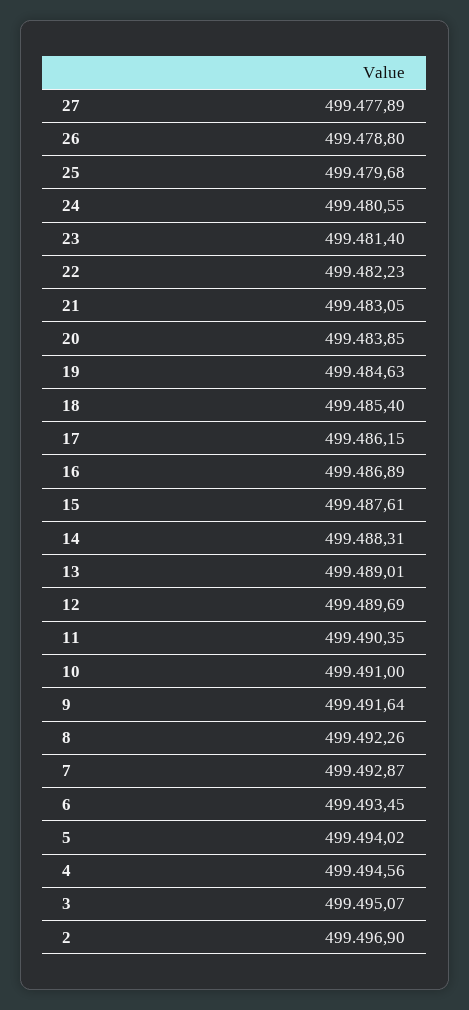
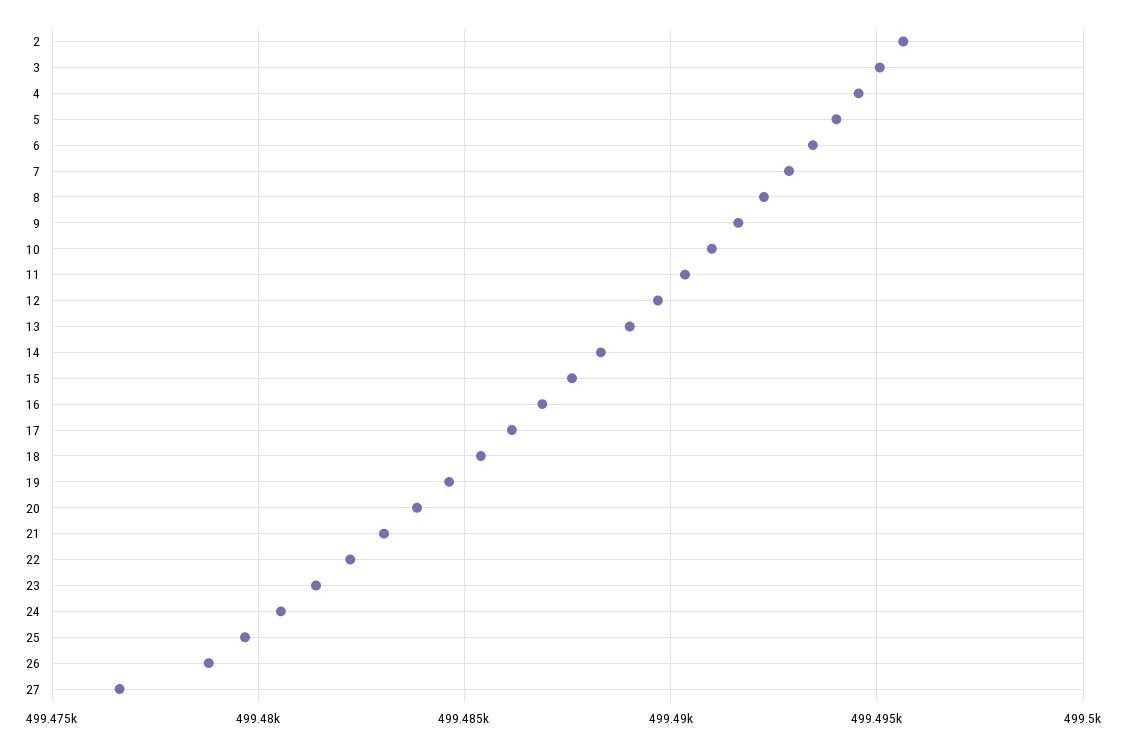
  {
-   "27": 499477.89,
+   "27": 499476.5,
    "26": 499478.8,
    "25": 499479.68,
    "24": 499480.55,
    "23": 499481.4,
    "22": 499482.23,
    "21": 499483.05,
    "20": 499483.85,
    "19": 499484.63,
    "18": 499485.4,
    "17": 499486.15,
    "16": 499486.89,
    "15": 499487.61,
    "14": 499488.31,
    "13": 499489.01,
    "12": 499489.69,
    "11": 499490.35,
    "10": 499491,
    "9": 499491.64,
    "8": 499492.26,
    "7": 499492.87,
    "6": 499493.45,
    "5": 499494.02,
    "4": 499494.56,
    "3": 499495.07,
-   "2": 499496.9
+   "2": 499495.5
  }

